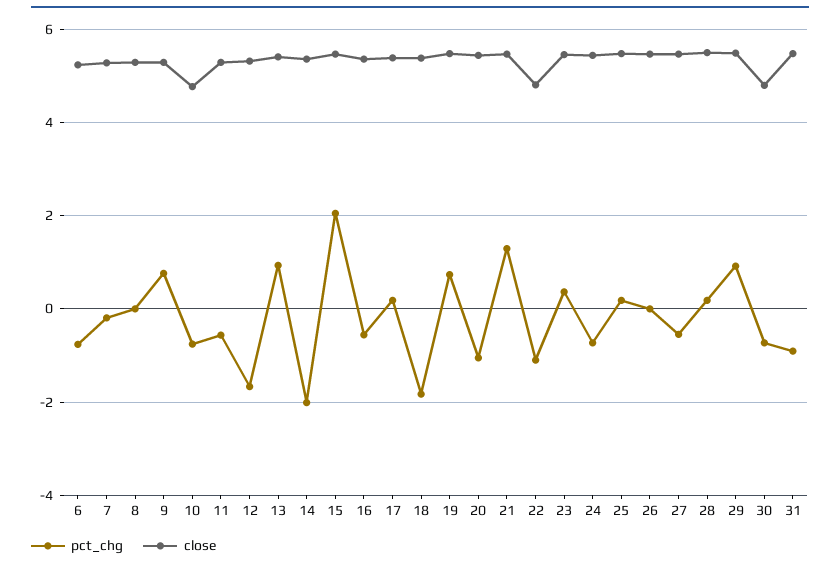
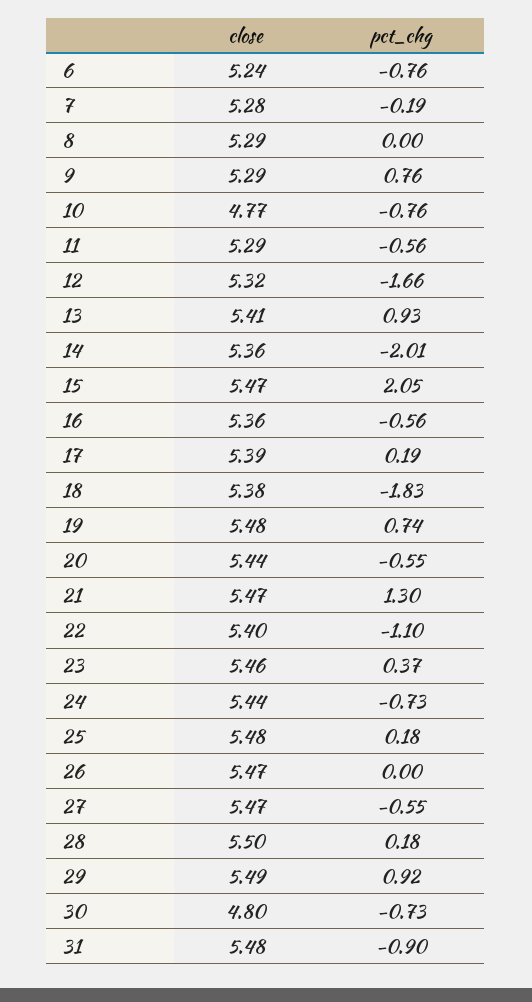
  {
    "pct_chg": {
      "6": -0.76,
      "7": -0.19,
      "8": 0,
      "9": 0.76,
      "10": -0.76,
      "11": -0.56,
      "12": -1.66,
      "13": 0.93,
      "14": -2.01,
      "15": 2.05,
      "16": -0.56,
      "17": 0.19,
      "18": -1.83,
      "19": 0.74,
-     "20": -1,
+     "20": -0.55,
      "21": 1.3,
      "22": -1.1,
      "23": 0.37,
      "24": -0.73,
      "25": 0.18,
      "26": 0,
      "27": -0.55,
      "28": 0.18,
      "29": 0.92,
      "30": -0.73,
      "31": -0.9
    },
    "close": {
      "6": 5.24,
      "7": 5.28,
      "8": 5.29,
      "9": 5.29,
      "10": 4.77,
      "11": 5.29,
      "12": 5.32,
      "13": 5.41,
      "14": 5.36,
      "15": 5.47,
      "16": 5.36,
      "17": 5.39,
      "18": 5.38,
      "19": 5.48,
      "20": 5.44,
      "21": 5.47,
-     "22": 4.8,
+     "22": 5.4,
      "23": 5.46,
      "24": 5.44,
      "25": 5.48,
      "26": 5.47,
      "27": 5.47,
      "28": 5.5,
      "29": 5.49,
      "30": 4.8,
      "31": 5.48
    }
  }

